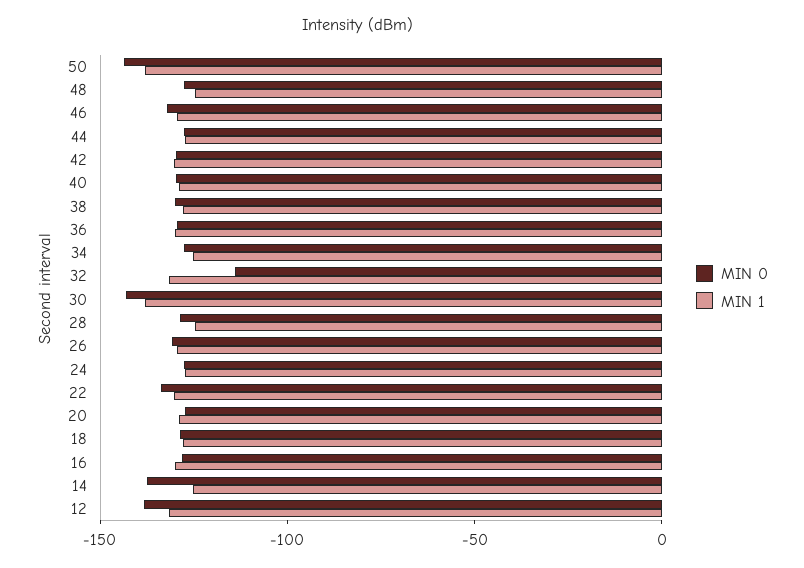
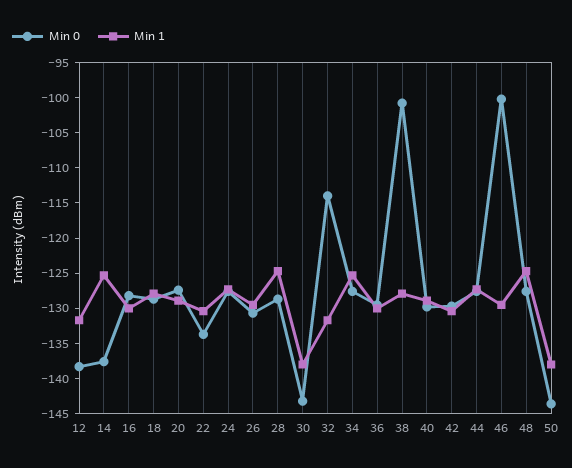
  {
    "MIN 0": {
      "50": -142.5,
      "48": -127.5,
-     "46": -130,
+     "46": -100,
      "44": -127.5,
      "42": -130,
      "40": -130,
-     "38": -130,
+     "38": -100,
      "36": -130,
      "34": -127.5,
      "32": -115,
      "30": -142.5,
      "28": -127.5,
      "26": -130,
      "24": -127.5,
      "22": -132.5,
      "20": -127.5,
      "18": -127.5,
      "16": -127.5,
      "14": -137.5,
      "12": -137.5
    },
    "MIN 1": {
      "50": -137.5,
      "48": -125,
      "46": -130,
      "44": -127.5,
      "42": -130,
      "40": -130,
      "38": -127.5,
      "36": -130,
      "34": -125,
      "32": -132.5,
      "30": -137.5,
      "28": -125,
      "26": -130,
      "24": -127.5,
      "22": -130,
      "20": -130,
      "18": -127.5,
      "16": -130,
      "14": -125,
      "12": -132.5
    }
  }

